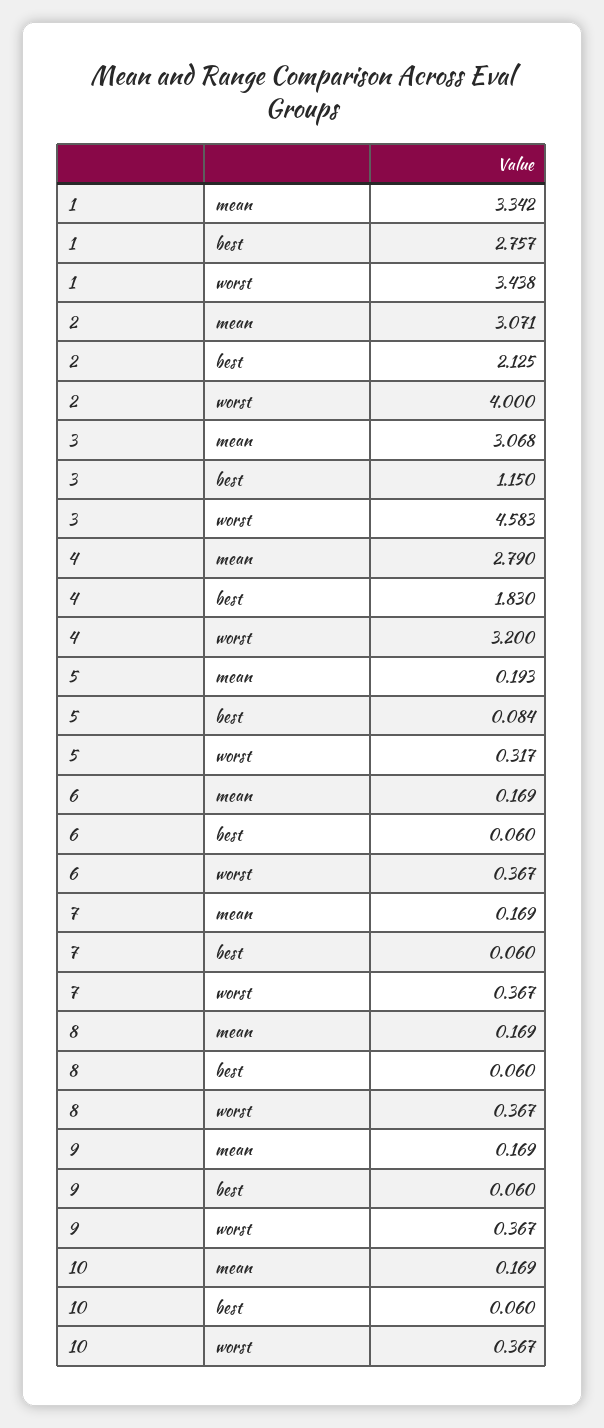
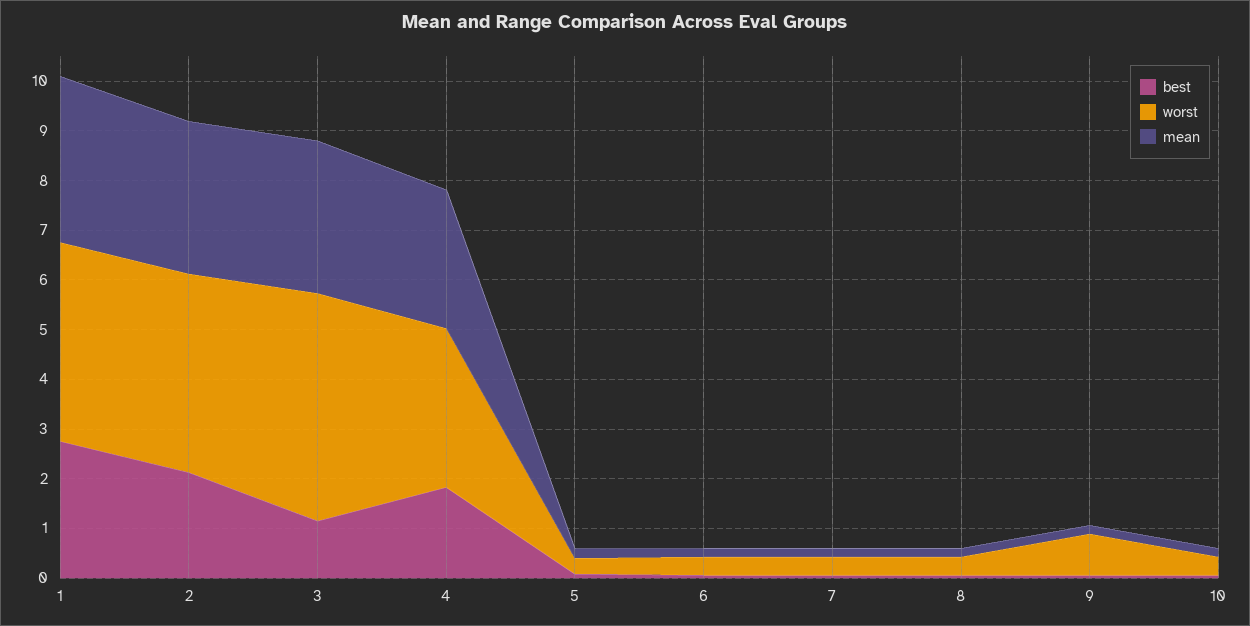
  {
    "mean": {
      "1": 3.342,
      "2": 3.071,
      "3": 3.068,
      "4": 2.79,
      "5": 0.193,
      "6": 0.169,
      "7": 0.169,
      "8": 0.169,
      "9": 0.169,
      "10": 0.169
    },
    "best": {
      "1": 2.757,
      "2": 2.125,
      "3": 1.15,
      "4": 1.83,
      "5": 0.084,
      "6": 0.06,
      "7": 0.06,
      "8": 0.06,
      "9": 0.06,
      "10": 0.06
    },
    "worst": {
-     "1": 3.438,
+     "1": 4,
      "2": 4,
      "3": 4.583,
      "4": 3.2,
      "5": 0.317,
      "6": 0.367,
      "7": 0.367,
      "8": 0.367,
-     "9": 0.367,
+     "9": 0.8,
      "10": 0.367
    }
  }

